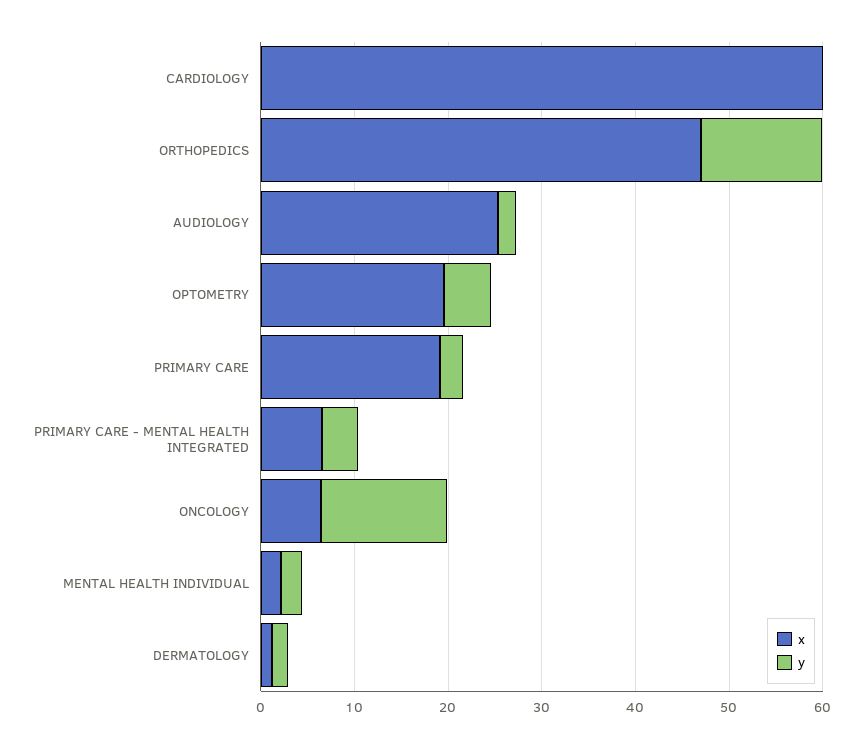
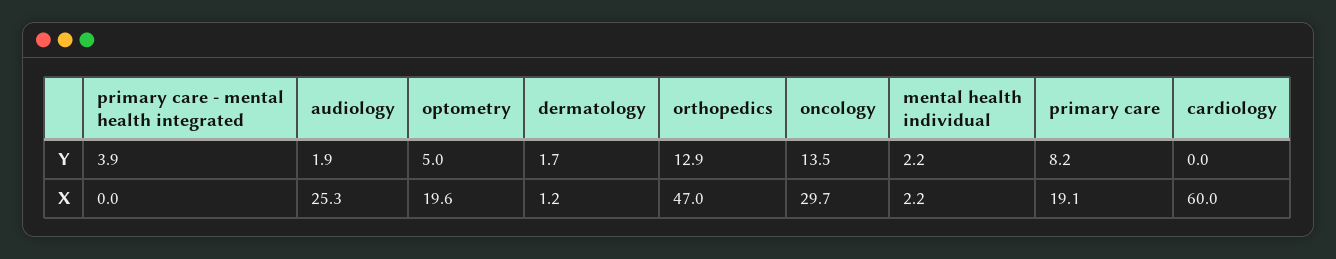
  {
    "x": {
      "CARDIOLOGY": 60,
      "ORTHOPEDICS": 47,
      "AUDIOLOGY": 25.3,
      "OPTOMETRY": 19.6,
      "PRIMARY CARE": 19.1,
-     "PRIMARY CARE - MENTAL HEALTH INTEGRATED": 6,
+     "PRIMARY CARE - MENTAL HEALTH INTEGRATED": 0,
-     "ONCOLOGY": 6,
+     "ONCOLOGY": 29.7,
      "MENTAL HEALTH INDIVIDUAL": 2.2,
      "DERMATOLOGY": 1.2
    },
    "y": {
      "CARDIOLOGY": 0,
      "ORTHOPEDICS": 12.9,
      "AUDIOLOGY": 1.9,
      "OPTOMETRY": 5,
-     "PRIMARY CARE": 2,
+     "PRIMARY CARE": 8.2,
      "PRIMARY CARE - MENTAL HEALTH INTEGRATED": 3.9,
      "ONCOLOGY": 13.5,
      "MENTAL HEALTH INDIVIDUAL": 2.2,
      "DERMATOLOGY": 1.7
    }
  }

